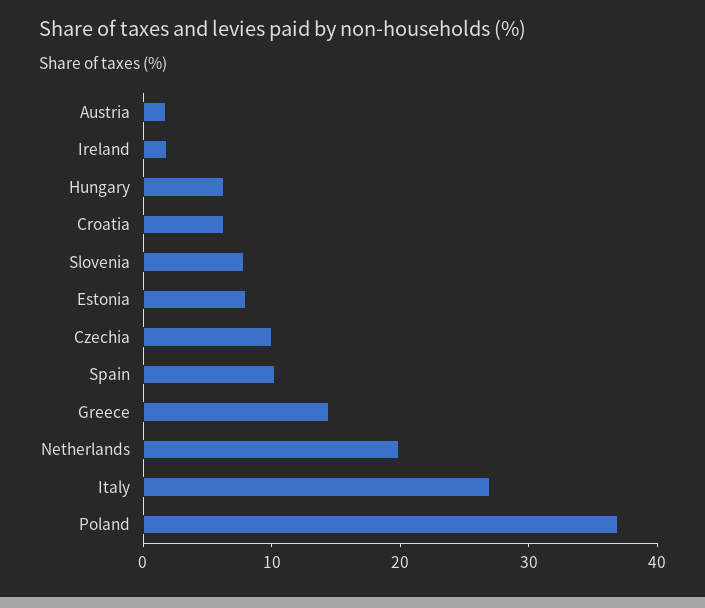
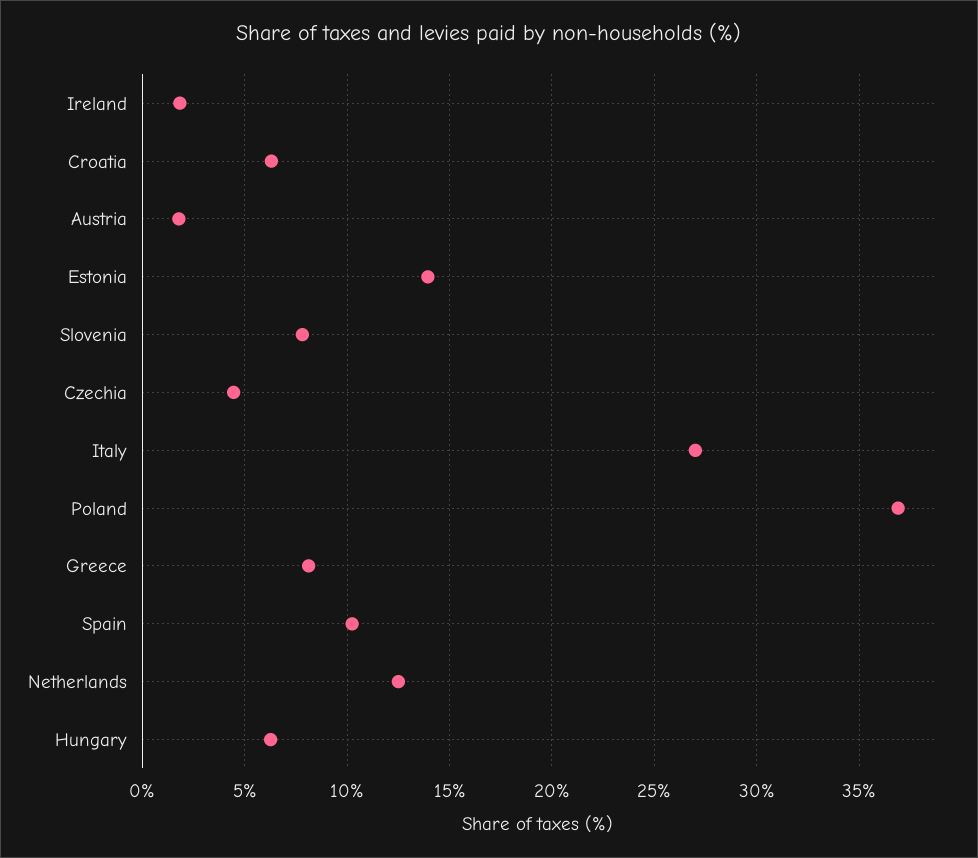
  {
    "Austria": 2,
    "Ireland": 2,
    "Hungary": 6.5,
    "Croatia": 6.5,
    "Slovenia": 8,
-   "Estonia": 8,
+   "Estonia": 14,
-   "Czechia": 10,
+   "Czechia": 4.5,
    "Spain": 10,
-   "Greece": 14,
+   "Greece": 8,
-   "Netherlands": 20,
+   "Netherlands": 12.5,
    "Italy": 27,
    "Poland": 37
  }

